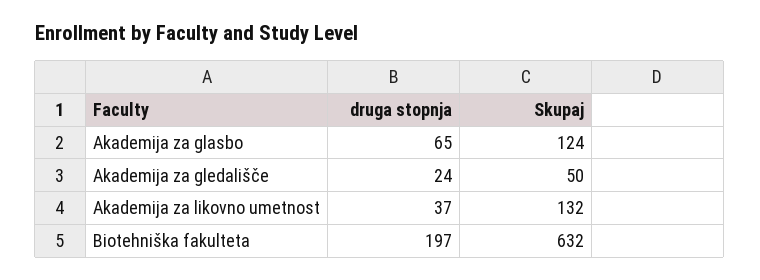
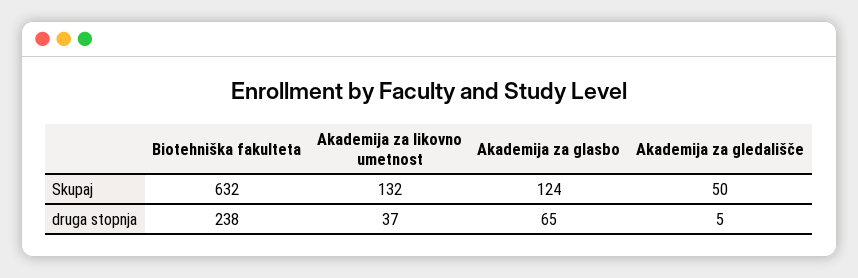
  {
    "druga stopnja": {
      "Akademija za glasbo": 65,
-     "Akademija za gledališče": 24,
+     "Akademija za gledališče": 5,
      "Akademija za likovno umetnost": 37,
-     "Biotehniška fakulteta": 197
+     "Biotehniška fakulteta": 238
    },
    "Skupaj": {
      "Akademija za glasbo": 124,
      "Akademija za gledališče": 50,
      "Akademija za likovno umetnost": 132,
      "Biotehniška fakulteta": 632
    }
  }

